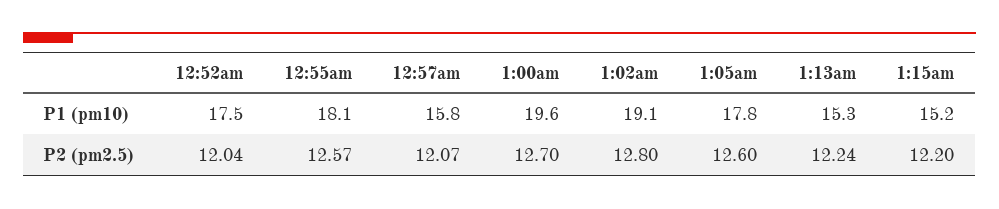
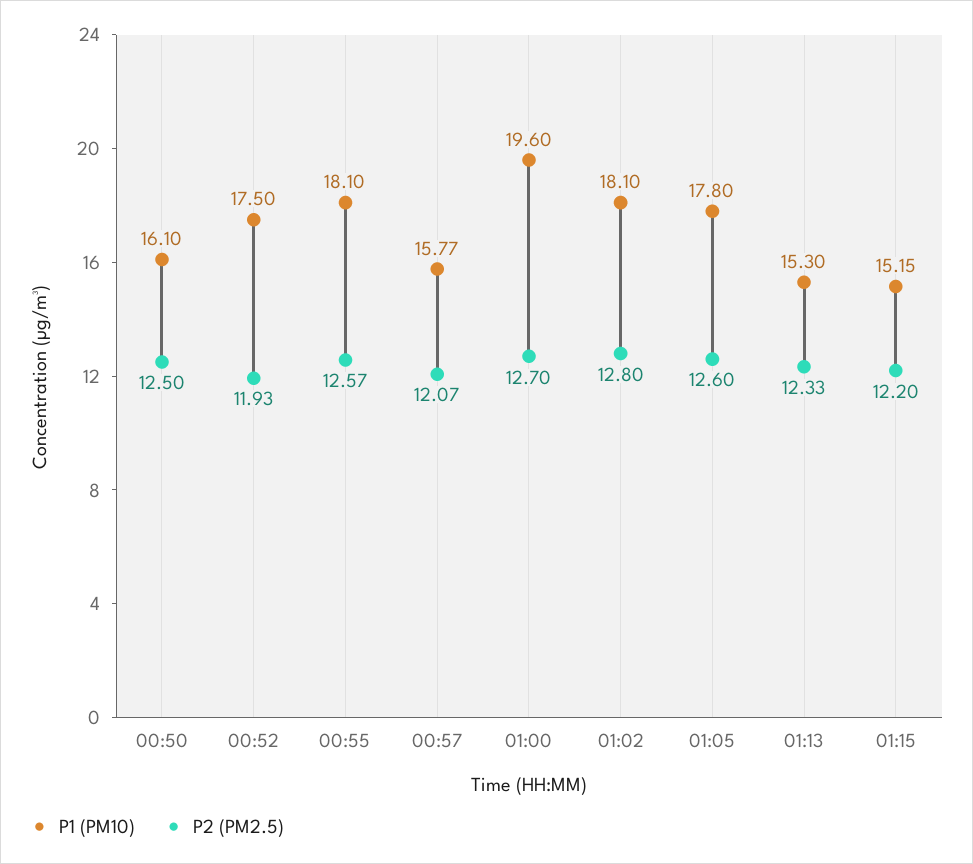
  {
    "P1 (pm10)": {
      "12:52am": 17.5,
      "12:55am": 18.1,
      "12:57am": 15.77,
      "1:00am": 19.6,
-     "1:02am": 19.1,
+     "1:02am": 18.1,
      "1:05am": 17.8,
      "1:13am": 15.3,
-     "1:15am": 15.15
+     "1:15am": 15.15,
+     "00:50": 16.1
    },
    "P2 (pm2.5)": {
-     "12:52am": 12.04,
+     "12:52am": 11.93,
      "12:55am": 12.57,
      "12:57am": 12.07,
      "1:00am": 12.7,
      "1:02am": 12.8,
      "1:05am": 12.6,
-     "1:13am": 12.24,
+     "1:13am": 12.33,
-     "1:15am": 12.2
+     "1:15am": 12.2,
+     "00:50": 12.5
    }
  }

